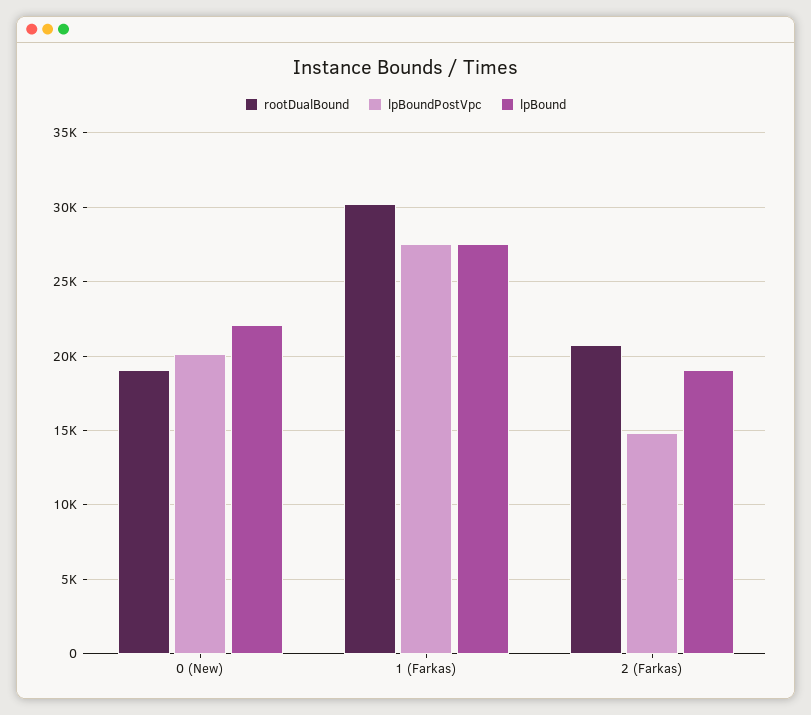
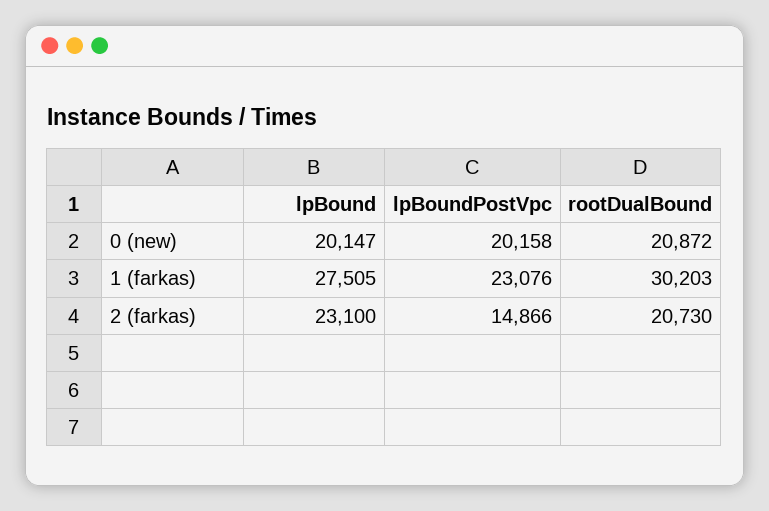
  {
    "rootDualBound": {
-     "0 (New)": 19000,
+     "0 (New)": 20872,
      "1 (Farkas)": 30203,
      "2 (Farkas)": 20730
    },
    "lpBoundPostVpc": {
      "0 (New)": 20158,
-     "1 (Farkas)": 27500,
+     "1 (Farkas)": 23076,
      "2 (Farkas)": 14866
    },
    "lpBound": {
-     "0 (New)": 22000,
+     "0 (New)": 20147,
      "1 (Farkas)": 27505,
-     "2 (Farkas)": 19000
+     "2 (Farkas)": 23100
    }
  }

